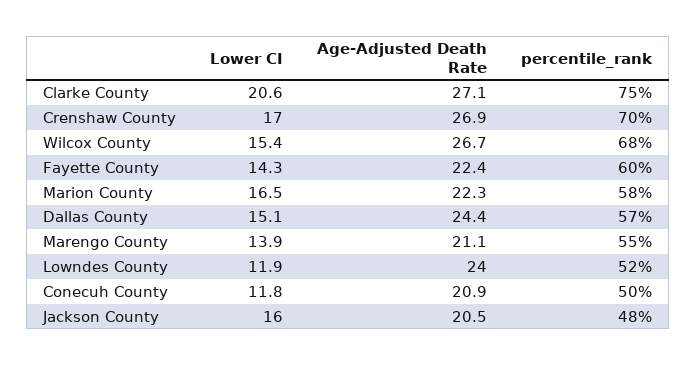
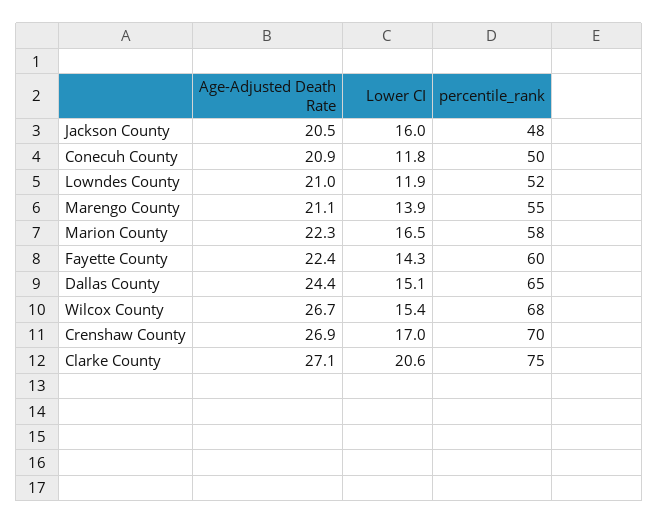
  {
    "Lower CI": {
      "Clarke County": 20.6,
      "Crenshaw County": 17,
      "Wilcox County": 15.4,
      "Fayette County": 14.3,
      "Marion County": 16.5,
      "Dallas County": 15.1,
      "Marengo County": 13.9,
      "Lowndes County": 11.9,
      "Conecuh County": 11.8,
      "Jackson County": 16
    },
    "Age-Adjusted Death Rate": {
      "Clarke County": 27.1,
      "Crenshaw County": 26.9,
      "Wilcox County": 26.7,
      "Fayette County": 22.4,
      "Marion County": 22.3,
      "Dallas County": 24.4,
      "Marengo County": 21.1,
-     "Lowndes County": 24,
+     "Lowndes County": 21,
      "Conecuh County": 20.9,
      "Jackson County": 20.5
    },
    "percentile_rank": {
      "Clarke County": 75,
      "Crenshaw County": 70,
      "Wilcox County": 68,
      "Fayette County": 60,
      "Marion County": 58,
-     "Dallas County": 57,
+     "Dallas County": 65,
      "Marengo County": 55,
      "Lowndes County": 52,
      "Conecuh County": 50,
      "Jackson County": 48
    }
  }

